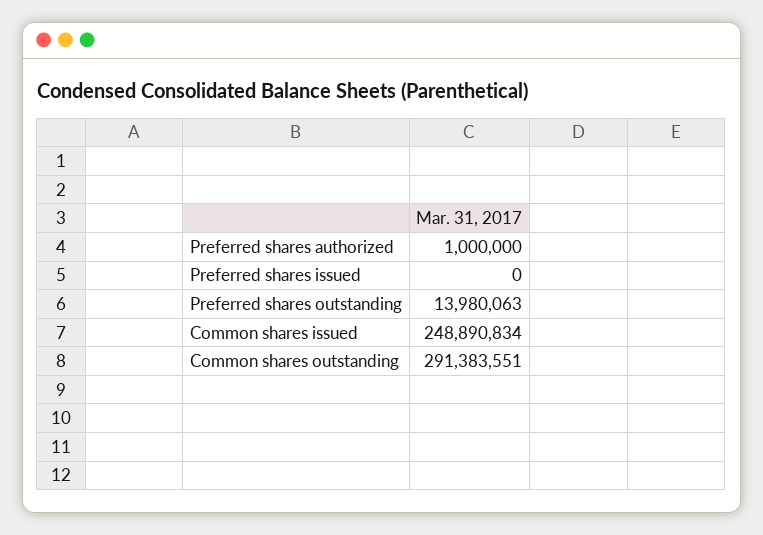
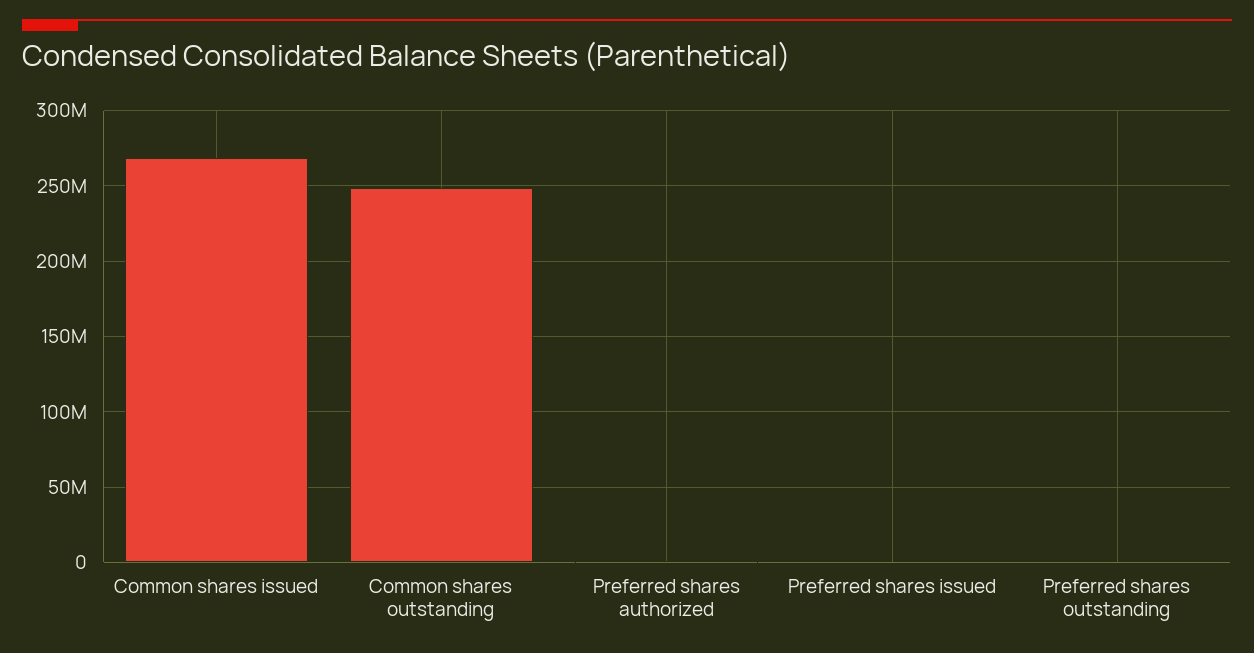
  {
    "Preferred shares authorized": 1000000,
    "Preferred shares issued": 0,
-   "Preferred shares outstanding": 13980063,
+   "Preferred shares outstanding": 0,
-   "Common shares issued": 248890834,
+   "Common shares issued": 270000000,
-   "Common shares outstanding": 291383551
+   "Common shares outstanding": 250000000
  }

